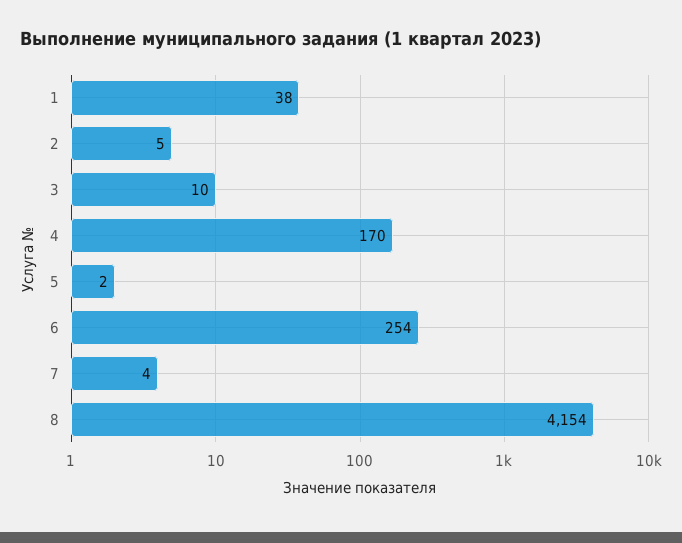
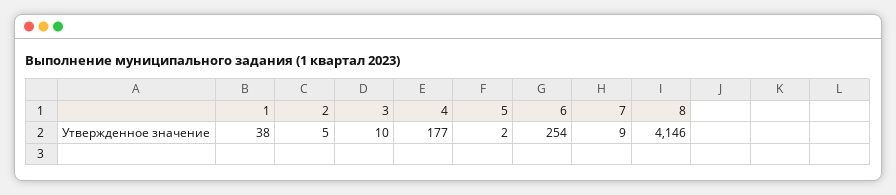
  {
    "1": 38,
    "2": 5,
    "3": 10,
-   "4": 170,
+   "4": 177,
    "5": 2,
    "6": 254,
-   "7": 4,
+   "7": 9,
-   "8": 4154
+   "8": 4146
  }

